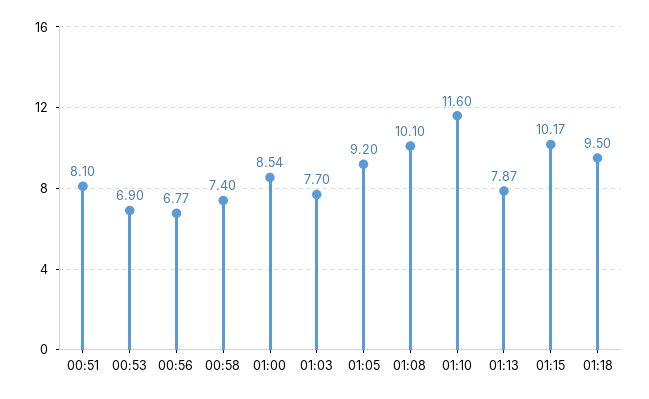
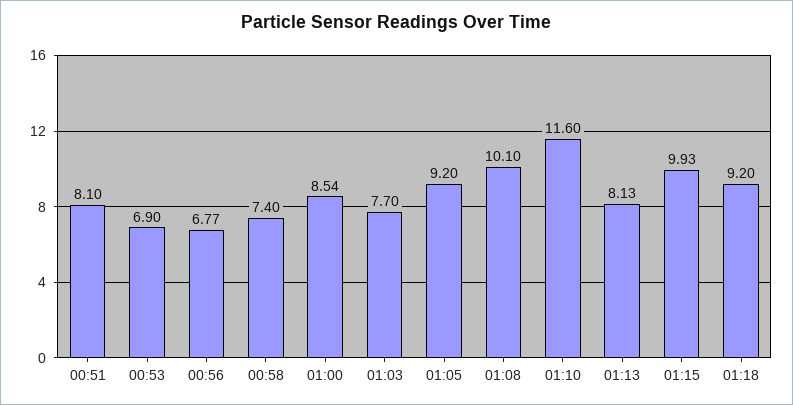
  {
    "00:51": 8.1,
    "00:53": 6.9,
    "00:56": 6.77,
    "00:58": 7.4,
    "01:00": 8.54,
    "01:03": 7.7,
    "01:05": 9.2,
    "01:08": 10.1,
    "01:10": 11.6,
-   "01:13": 7.87,
+   "01:13": 8.13,
-   "01:15": 10.17,
+   "01:15": 9.93,
-   "01:18": 9.5
+   "01:18": 9.2
  }

